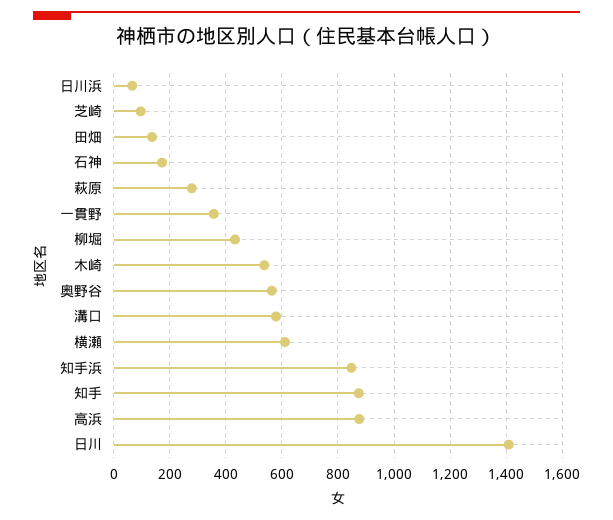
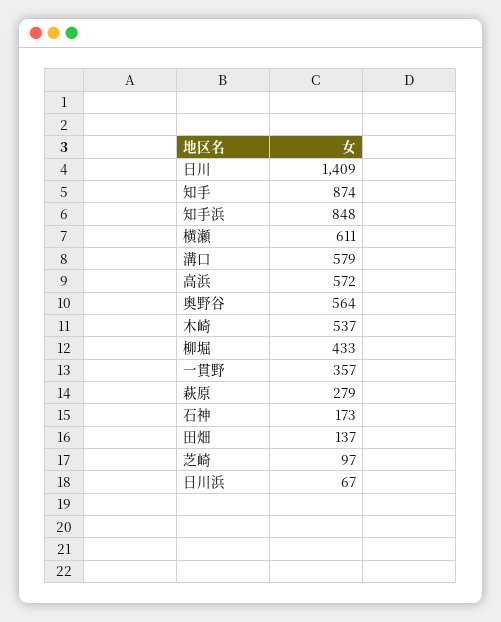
  {
    "日川浜": 67,
    "芝崎": 97,
    "田畑": 137,
    "石神": 173,
    "萩原": 279,
    "一貫野": 357,
    "柳堀": 433,
    "木崎": 537,
    "奥野谷": 564,
    "溝口": 579,
    "横瀬": 611,
    "知手浜": 848,
    "知手": 874,
-   "高浜": 875,
+   "高浜": 572,
    "日川": 1409
  }

